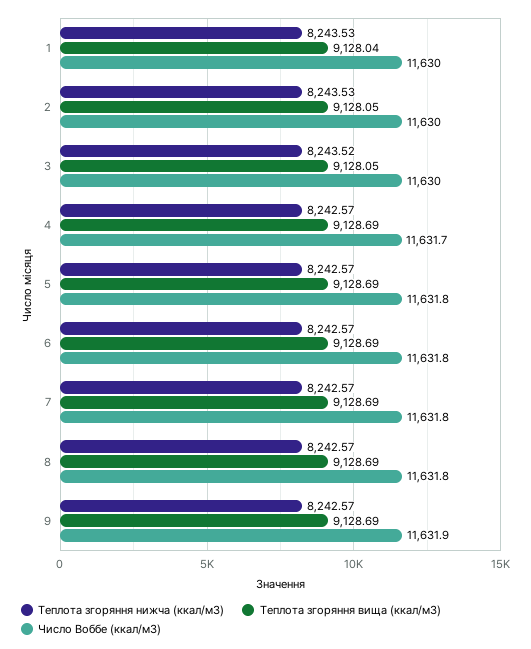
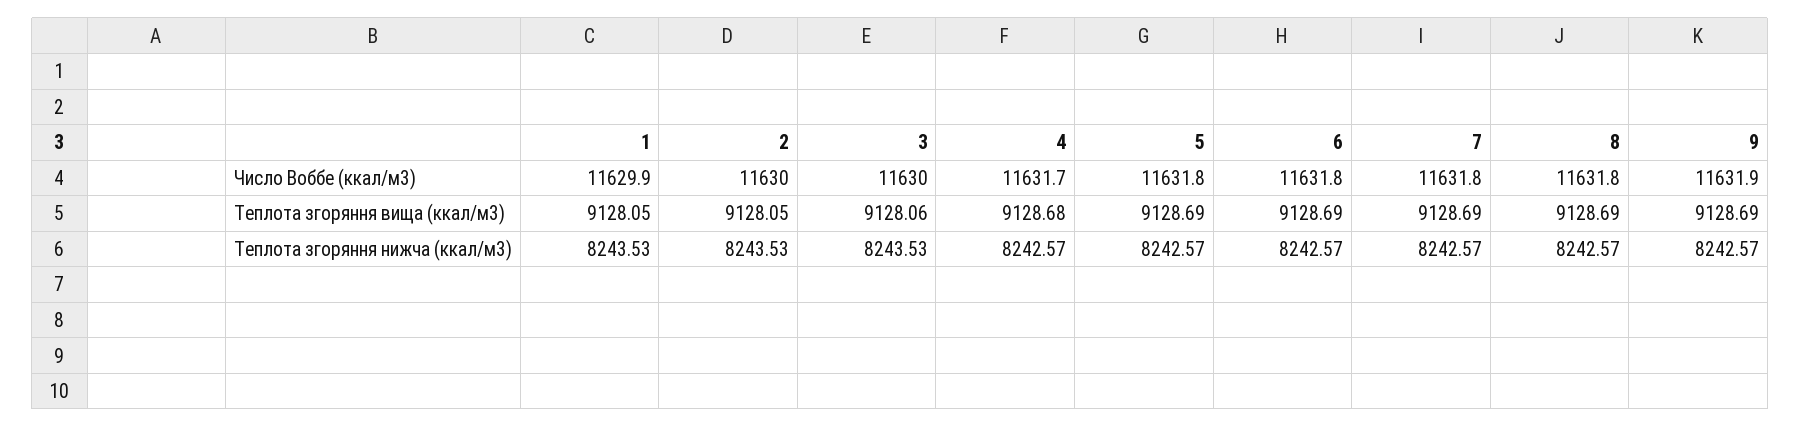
  {
    "Теплота згоряння нижча (ккал/м3)": {
      "1": 8243.53,
      "2": 8243.53,
-     "3": 8243.52,
+     "3": 8243.53,
      "4": 8242.57,
      "5": 8242.57,
      "6": 8242.57,
      "7": 8242.57,
      "8": 8242.57,
      "9": 8242.57
    },
    "Теплота згоряння вища (ккал/м3)": {
-     "1": 9128.04,
+     "1": 9128.05,
      "2": 9128.05,
-     "3": 9128.05,
+     "3": 9128.06,
-     "4": 9128.69,
+     "4": 9128.68,
      "5": 9128.69,
      "6": 9128.69,
      "7": 9128.69,
      "8": 9128.69,
      "9": 9128.69
    },
    "Число Воббе (ккал/м3)": {
-     "1": 11630,
+     "1": 11629.9,
      "2": 11630,
      "3": 11630,
      "4": 11631.7,
      "5": 11631.8,
      "6": 11631.8,
      "7": 11631.8,
      "8": 11631.8,
      "9": 11631.9
    }
  }

